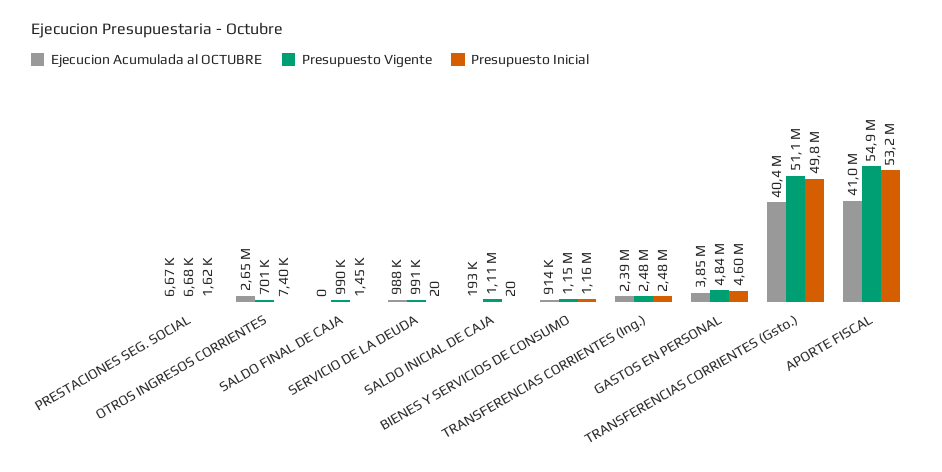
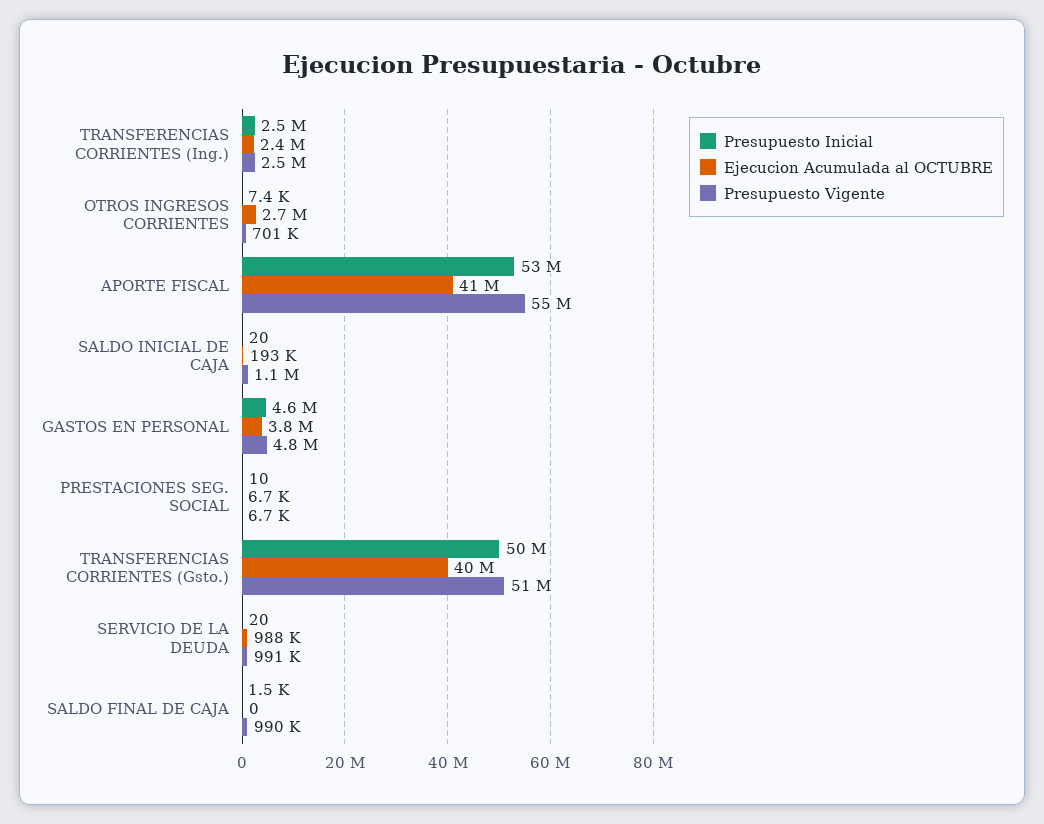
  {
    "Ejecucion Acumulada al OCTUBRE": {
      "PRESTACIONES SEG. SOCIAL": 6670,
      "OTROS INGRESOS CORRIENTES": 2650000,
      "SALDO FINAL DE CAJA": 0,
      "SERVICIO DE LA DEUDA": 988000,
      "SALDO INICIAL DE CAJA": 193000,
-     "BIENES Y SERVICIOS DE CONSUMO": 914000,
      "TRANSFERENCIAS CORRIENTES (Ing.)": 2390000,
      "GASTOS EN PERSONAL": 3850000,
      "TRANSFERENCIAS CORRIENTES (Gsto.)": 40400000,
      "APORTE FISCAL": 41000000
    },
    "Presupuesto Vigente": {
      "PRESTACIONES SEG. SOCIAL": 6680,
      "OTROS INGRESOS CORRIENTES": 701000,
      "SALDO FINAL DE CAJA": 990000,
      "SERVICIO DE LA DEUDA": 991000,
      "SALDO INICIAL DE CAJA": 1110000,
-     "BIENES Y SERVICIOS DE CONSUMO": 1150000,
      "TRANSFERENCIAS CORRIENTES (Ing.)": 2480000,
      "GASTOS EN PERSONAL": 4840000,
      "TRANSFERENCIAS CORRIENTES (Gsto.)": 51100000,
      "APORTE FISCAL": 54900000
    },
    "Presupuesto Inicial": {
-     "PRESTACIONES SEG. SOCIAL": 1620,
+     "PRESTACIONES SEG. SOCIAL": 10,
      "OTROS INGRESOS CORRIENTES": 7400,
      "SALDO FINAL DE CAJA": 1450,
      "SERVICIO DE LA DEUDA": 20,
      "SALDO INICIAL DE CAJA": 20,
-     "BIENES Y SERVICIOS DE CONSUMO": 1160000,
      "TRANSFERENCIAS CORRIENTES (Ing.)": 2480000,
      "GASTOS EN PERSONAL": 4600000,
      "TRANSFERENCIAS CORRIENTES (Gsto.)": 49800000,
      "APORTE FISCAL": 53200000
    }
  }

